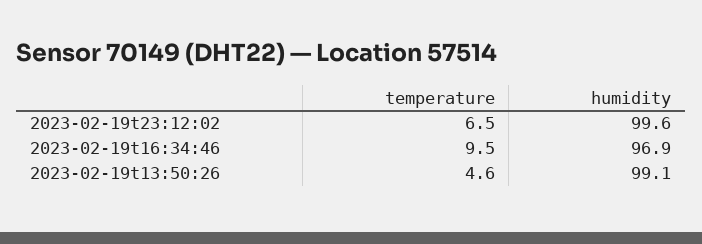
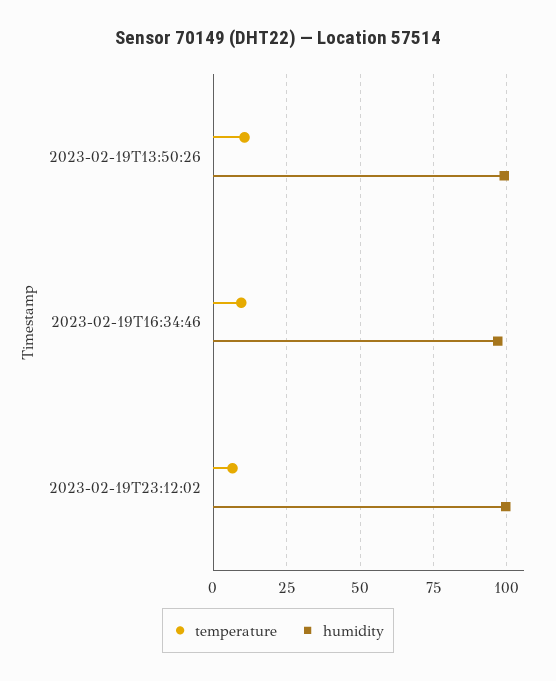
  {
    "temperature": {
      "2023-02-19t23:12:02": 6.5,
      "2023-02-19t16:34:46": 9.5,
-     "2023-02-19t13:50:26": 4.6
+     "2023-02-19t13:50:26": 10
    },
    "humidity": {
      "2023-02-19t23:12:02": 99.6,
      "2023-02-19t16:34:46": 96.9,
      "2023-02-19t13:50:26": 99.1
    }
  }

